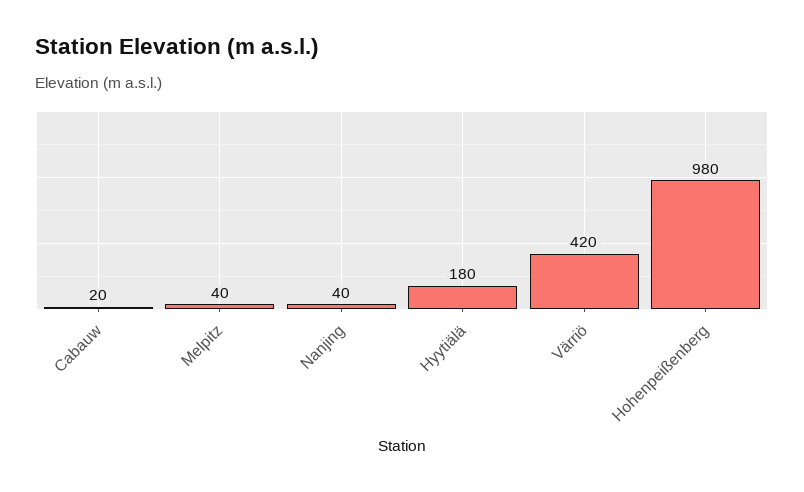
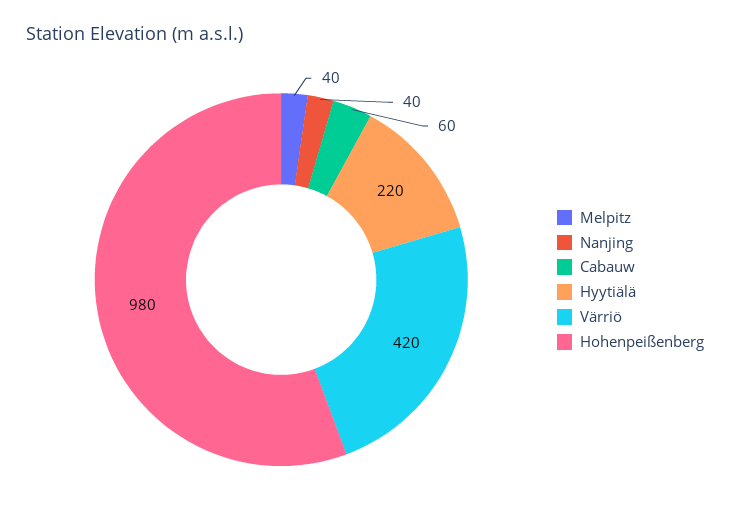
  {
-   "Cabauw": 20,
+   "Cabauw": 60,
    "Melpitz": 40,
    "Nanjing": 40,
-   "Hyytiälä": 180,
+   "Hyytiälä": 220,
    "Värriö": 420,
    "Hohenpeißenberg": 980
  }

